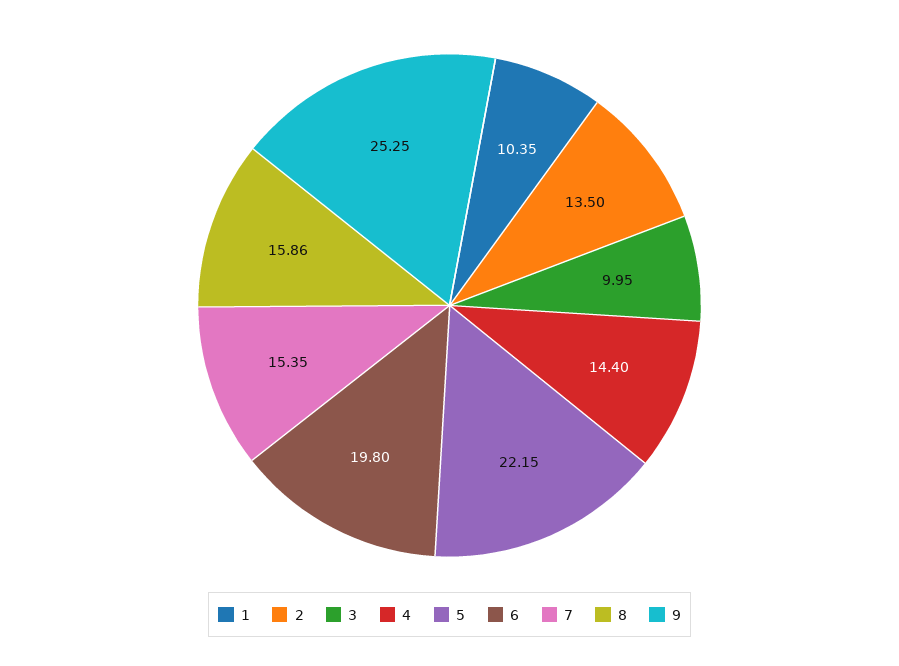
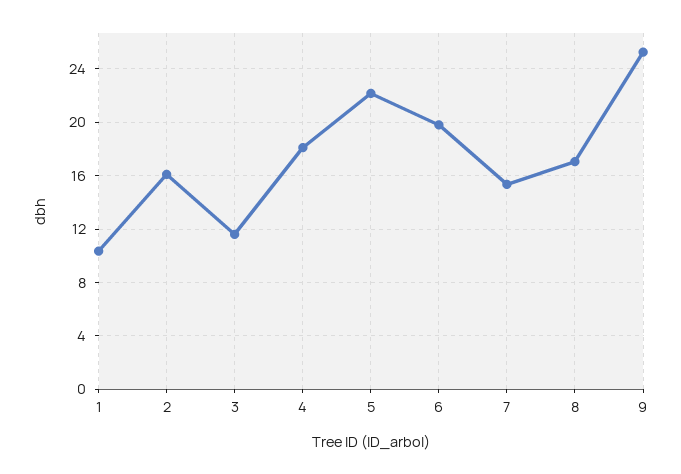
  {
    "1": 10.35,
-   "2": 13.5,
+   "2": 16,
-   "3": 9.95,
+   "3": 11.5,
-   "4": 14.4,
+   "4": 18,
    "5": 22.15,
    "6": 19.8,
    "7": 15.35,
-   "8": 15.86,
+   "8": 17,
    "9": 25.25
  }

